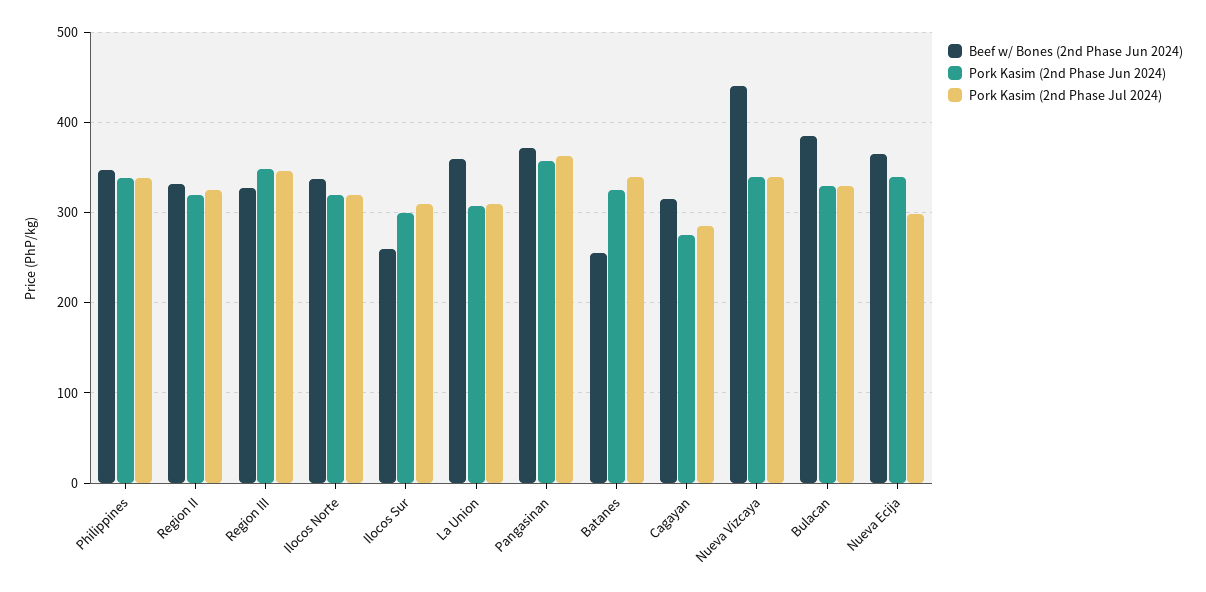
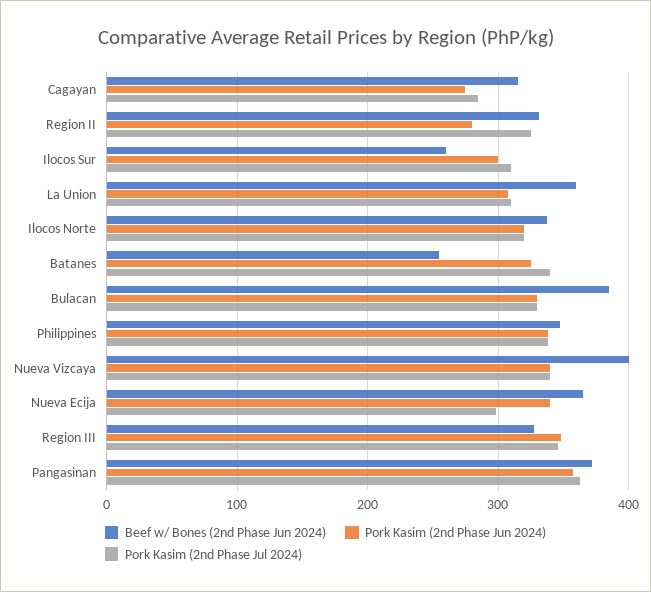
  {
    "Beef w/ Bones (2nd Phase Jun 2024)": {
      "Philippines": 350,
      "Region II": 330,
      "Region III": 330,
      "Ilocos Norte": 340,
      "Ilocos Sur": 260,
      "La Union": 360,
      "Pangasinan": 370,
      "Batanes": 260,
      "Cagayan": 320,
-     "Nueva Vizcaya": 440,
+     "Nueva Vizcaya": 400,
      "Bulacan": 380,
      "Nueva Ecija": 370
    },
    "Pork Kasim (2nd Phase Jun 2024)": {
      "Philippines": 340,
-     "Region II": 320,
+     "Region II": 280,
      "Region III": 350,
      "Ilocos Norte": 320,
      "Ilocos Sur": 300,
      "La Union": 310,
      "Pangasinan": 360,
      "Batanes": 330,
      "Cagayan": 280,
      "Nueva Vizcaya": 340,
      "Bulacan": 330,
      "Nueva Ecija": 340
    },
    "Pork Kasim (2nd Phase Jul 2024)": {
      "Philippines": 340,
      "Region II": 330,
      "Region III": 350,
      "Ilocos Norte": 320,
      "Ilocos Sur": 310,
      "La Union": 310,
      "Pangasinan": 360,
      "Batanes": 340,
      "Cagayan": 290,
      "Nueva Vizcaya": 340,
      "Bulacan": 330,
      "Nueva Ecija": 300
    }
  }

